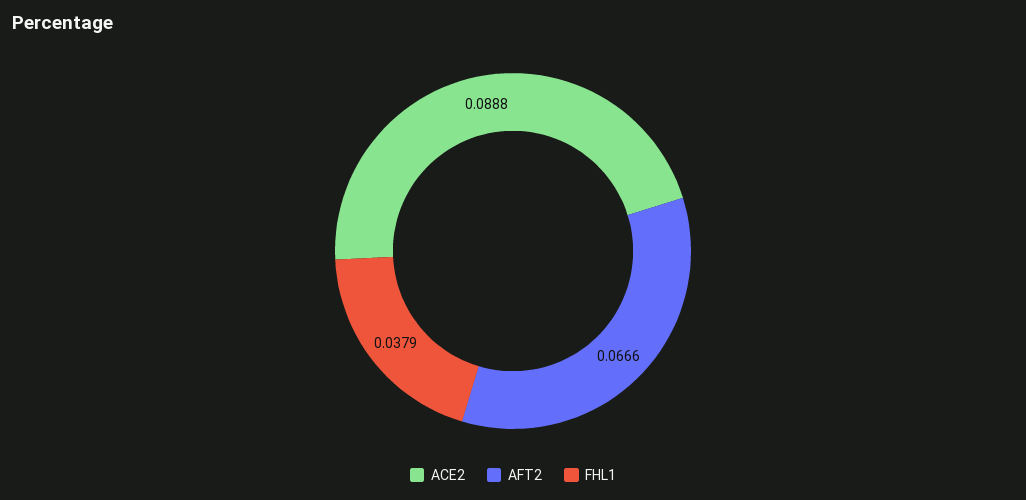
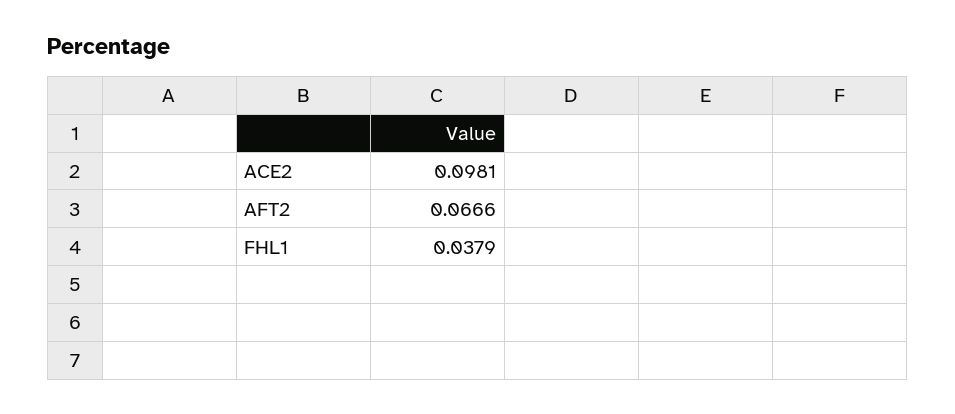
  {
-   "ACE2": 0.0888,
+   "ACE2": 0.0981,
    "AFT2": 0.0666,
    "FHL1": 0.0379
  }

